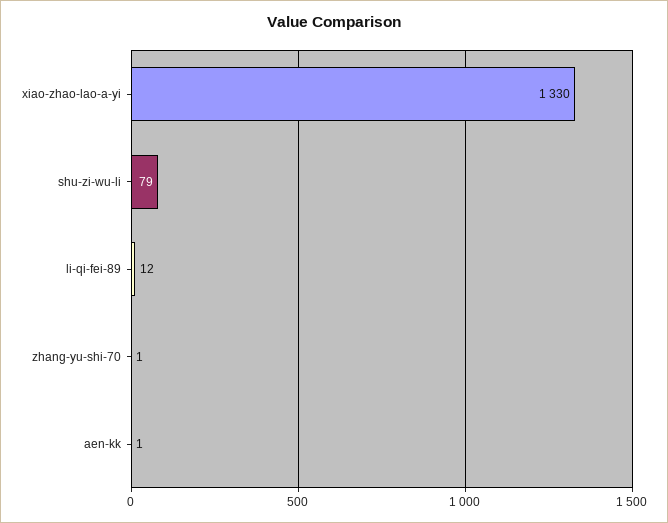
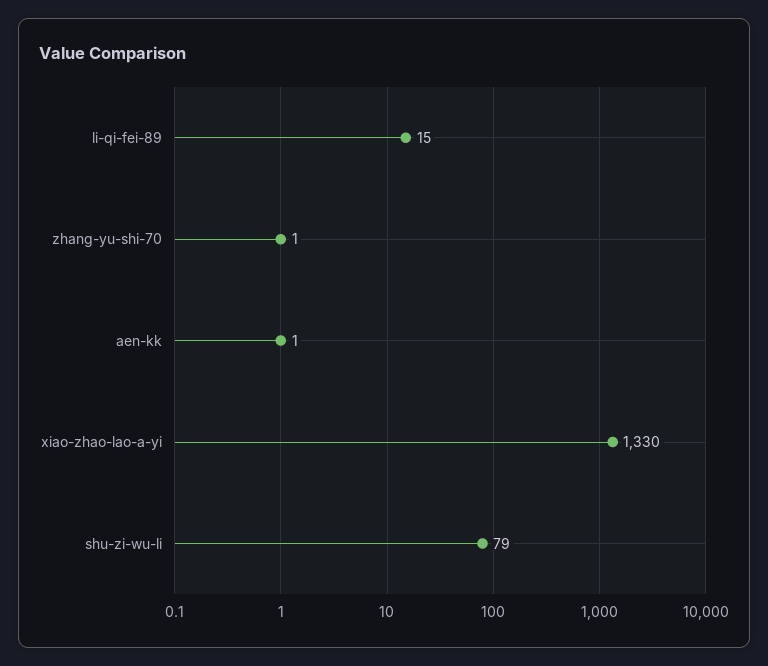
  {
    "xiao-zhao-lao-a-yi": 1330,
    "shu-zi-wu-li": 79,
-   "li-qi-fei-89": 12,
+   "li-qi-fei-89": 15,
    "zhang-yu-shi-70": 1,
    "aen-kk": 1
  }

